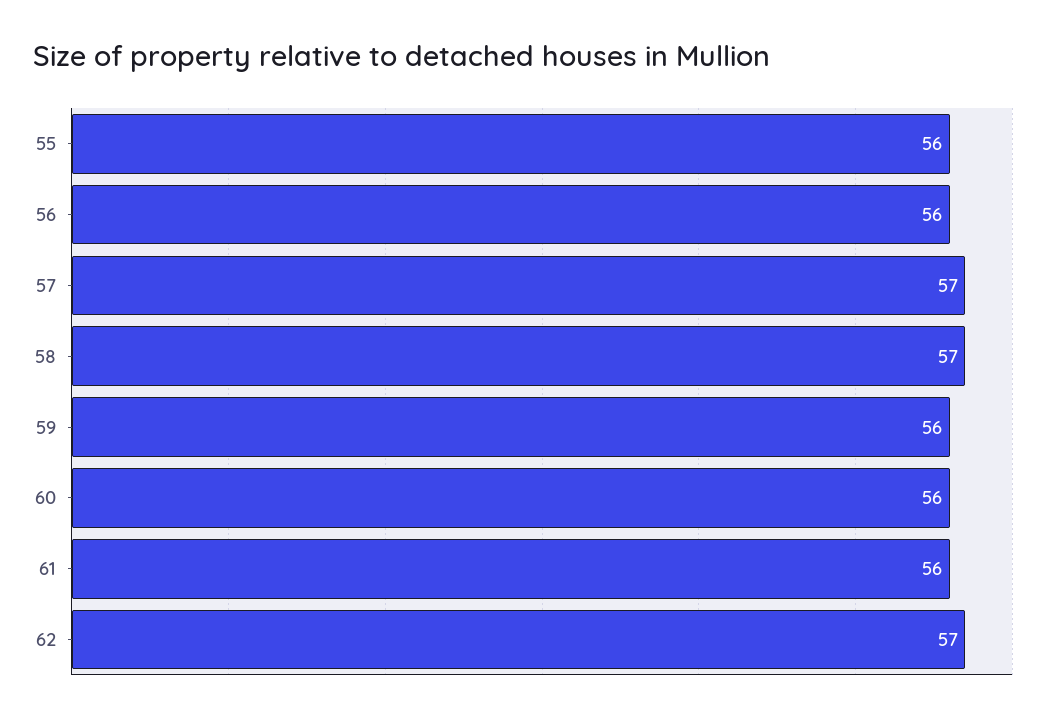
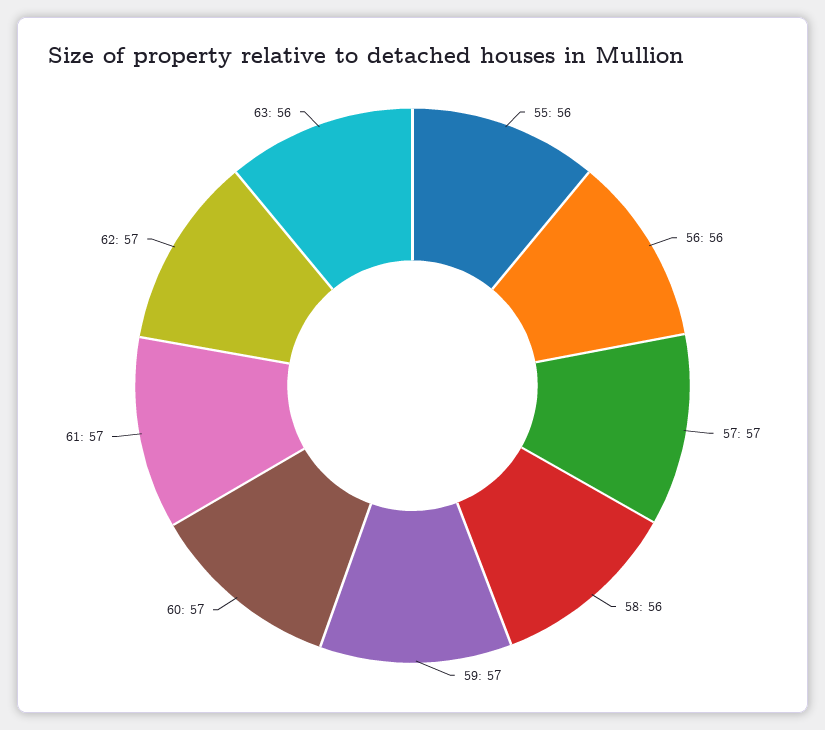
  {
    "55": 56,
    "56": 56,
    "57": 57,
-   "58": 57,
+   "58": 56,
-   "59": 56,
+   "59": 57,
-   "60": 56,
+   "60": 57,
-   "61": 56,
+   "61": 57,
-   "62": 57
+   "62": 57,
+   "63": 56
  }

